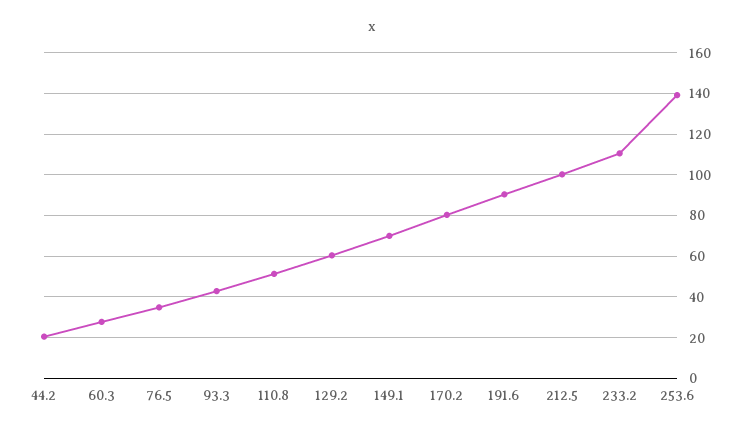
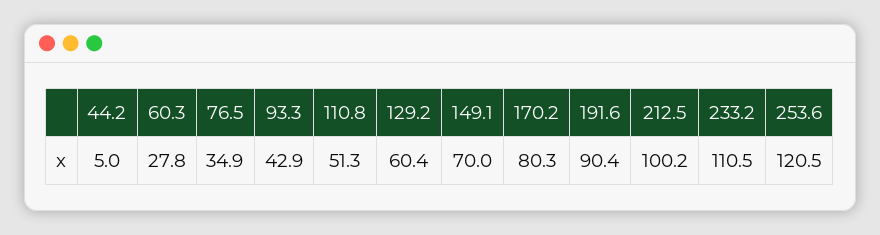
  {
-   "44.2": 20,
+   "44.2": 5,
    "60.3": 27.8,
    "76.5": 34.9,
    "93.3": 42.9,
    "110.8": 51.3,
    "129.2": 60.4,
    "149.1": 70,
    "170.2": 80.3,
    "191.6": 90.4,
    "212.5": 100.2,
    "233.2": 110.5,
-   "253.6": 140
+   "253.6": 120.5
  }

